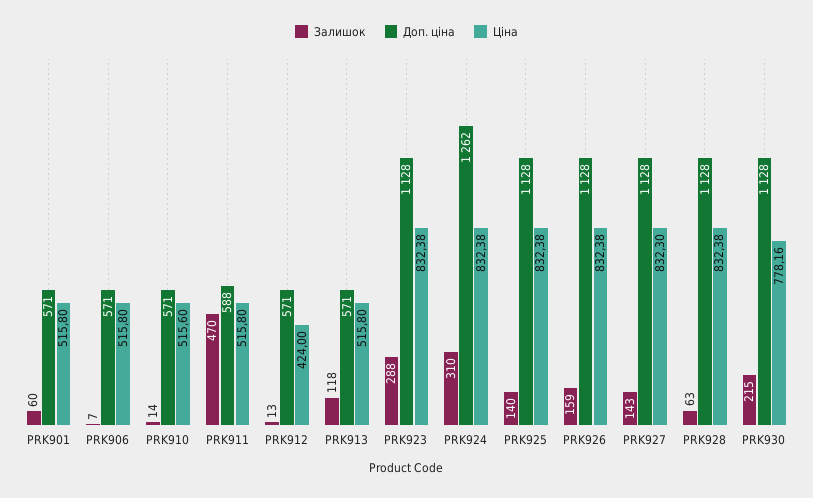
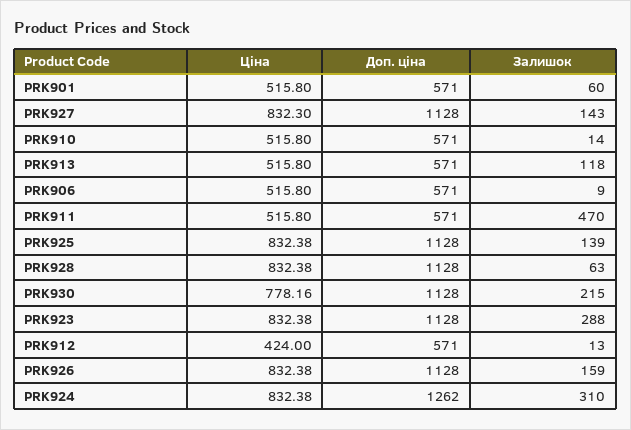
  {
    "Залишок": {
      "PRK901": 60,
-     "PRK906": 7,
+     "PRK906": 9,
      "PRK910": 14,
      "PRK911": 470,
      "PRK912": 13,
      "PRK913": 118,
      "PRK923": 288,
      "PRK924": 310,
-     "PRK925": 140,
+     "PRK925": 139,
      "PRK926": 159,
      "PRK927": 143,
      "PRK928": 63,
      "PRK930": 215
    },
    "Доп. ціна": {
      "PRK901": 571,
      "PRK906": 571,
      "PRK910": 571,
-     "PRK911": 588,
+     "PRK911": 571,
      "PRK912": 571,
      "PRK913": 571,
      "PRK923": 1128,
      "PRK924": 1262,
      "PRK925": 1128,
      "PRK926": 1128,
      "PRK927": 1128,
      "PRK928": 1128,
      "PRK930": 1128
    },
    "Ціна": {
      "PRK901": 515.8,
      "PRK906": 515.8,
-     "PRK910": 515.6,
+     "PRK910": 515.8,
      "PRK911": 515.8,
      "PRK912": 424,
      "PRK913": 515.8,
      "PRK923": 832.38,
      "PRK924": 832.38,
      "PRK925": 832.38,
      "PRK926": 832.38,
      "PRK927": 832.3,
      "PRK928": 832.38,
      "PRK930": 778.16
    }
  }

